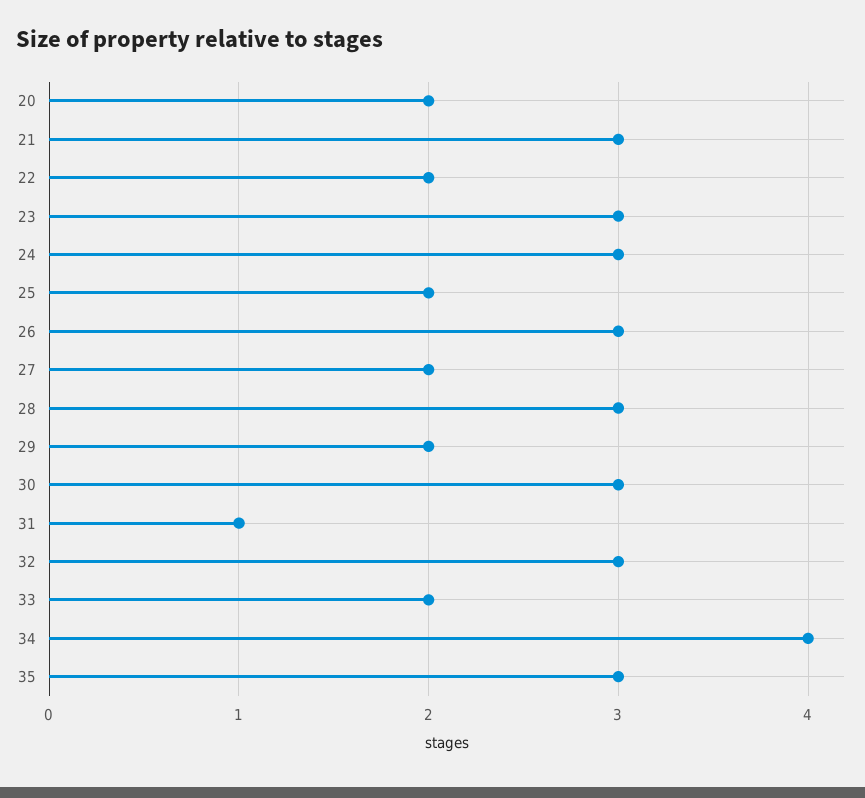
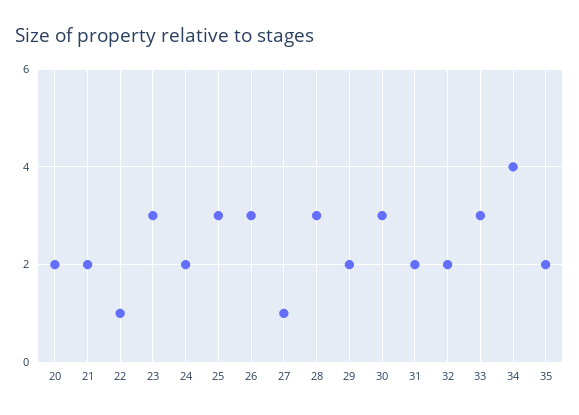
  {
    "20": 2,
-   "21": 3,
+   "21": 2,
-   "22": 2,
+   "22": 1,
    "23": 3,
-   "24": 3,
+   "24": 2,
-   "25": 2,
+   "25": 3,
    "26": 3,
-   "27": 2,
+   "27": 1,
    "28": 3,
    "29": 2,
    "30": 3,
-   "31": 1,
+   "31": 2,
-   "32": 3,
+   "32": 2,
-   "33": 2,
+   "33": 3,
    "34": 4,
-   "35": 3
+   "35": 2
  }

